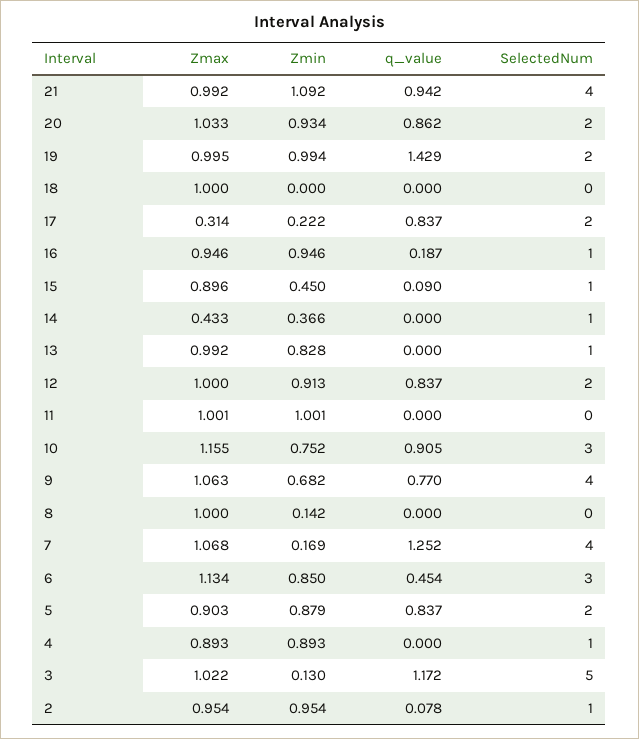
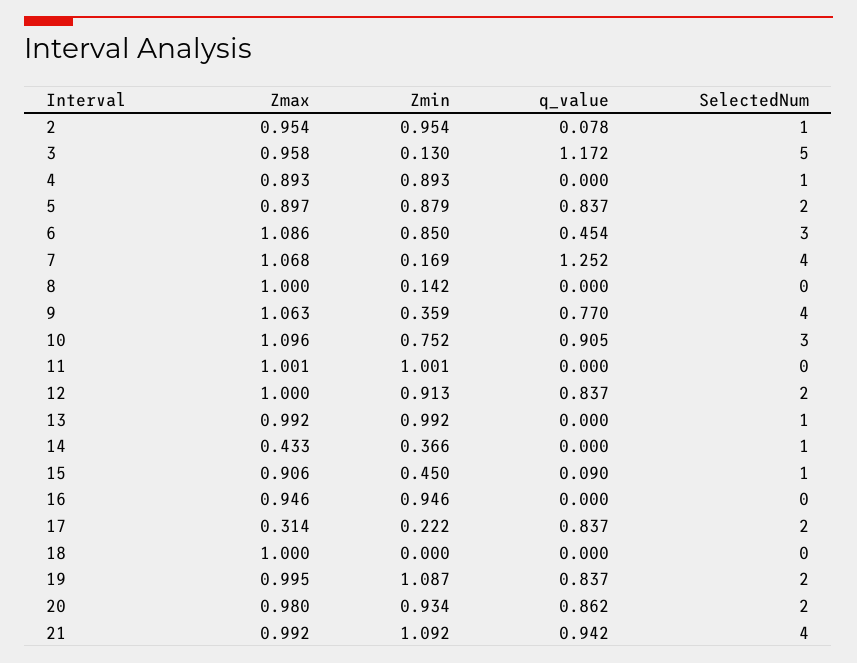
  {
    "Zmax": {
      "21": 0.992,
-     "20": 1.033,
+     "20": 0.98,
      "19": 0.995,
      "18": 1,
      "17": 0.314,
      "16": 0.946,
-     "15": 0.896,
+     "15": 0.906,
      "14": 0.433,
      "13": 0.992,
      "12": 1,
      "11": 1.001,
-     "10": 1.155,
+     "10": 1.096,
      "9": 1.063,
      "8": 1,
      "7": 1.068,
-     "6": 1.134,
+     "6": 1.086,
-     "5": 0.903,
+     "5": 0.897,
      "4": 0.893,
-     "3": 1.022,
+     "3": 0.958,
      "2": 0.954
    },
    "Zmin": {
      "21": 1.092,
      "20": 0.934,
-     "19": 0.994,
+     "19": 1.087,
      "18": 0,
      "17": 0.222,
      "16": 0.946,
      "15": 0.45,
      "14": 0.366,
-     "13": 0.828,
+     "13": 0.992,
      "12": 0.913,
      "11": 1.001,
      "10": 0.752,
-     "9": 0.682,
+     "9": 0.359,
      "8": 0.142,
      "7": 0.169,
      "6": 0.85,
      "5": 0.879,
      "4": 0.893,
      "3": 0.13,
      "2": 0.954
    },
    "q_value": {
      "21": 0.942,
      "20": 0.862,
-     "19": 1.429,
+     "19": 0.837,
      "18": 0,
      "17": 0.837,
-     "16": 0.187,
+     "16": 0,
      "15": 0.09,
      "14": 0,
      "13": 0,
      "12": 0.837,
      "11": 0,
      "10": 0.905,
      "9": 0.77,
      "8": 0,
      "7": 1.252,
      "6": 0.454,
      "5": 0.837,
      "4": 0,
      "3": 1.172,
      "2": 0.078
    },
    "SelectedNum": {
      "21": 4,
      "20": 2,
      "19": 2,
      "18": 0,
      "17": 2,
-     "16": 1,
+     "16": 0,
      "15": 1,
      "14": 1,
      "13": 1,
      "12": 2,
      "11": 0,
      "10": 3,
      "9": 4,
      "8": 0,
      "7": 4,
      "6": 3,
      "5": 2,
      "4": 1,
      "3": 5,
      "2": 1
    }
  }

